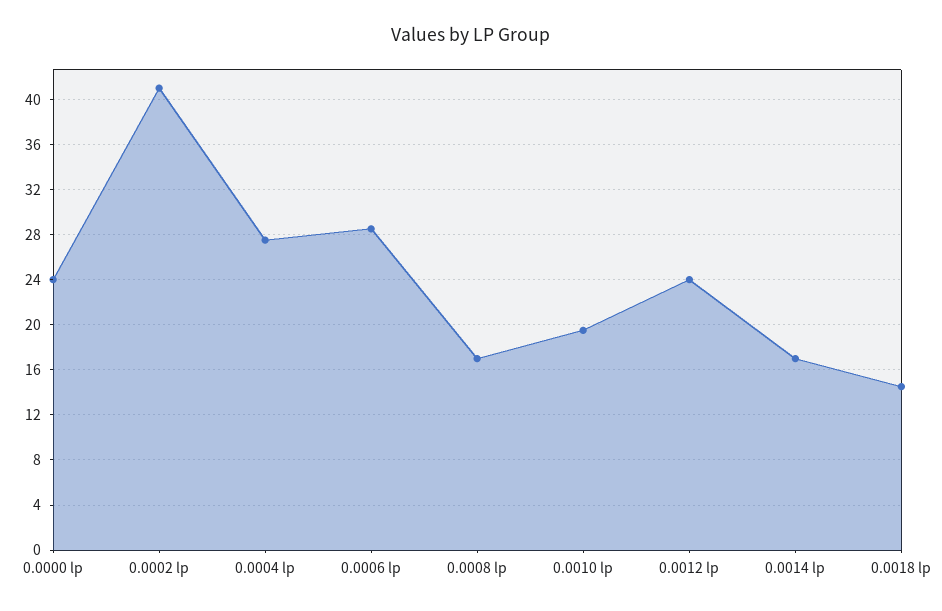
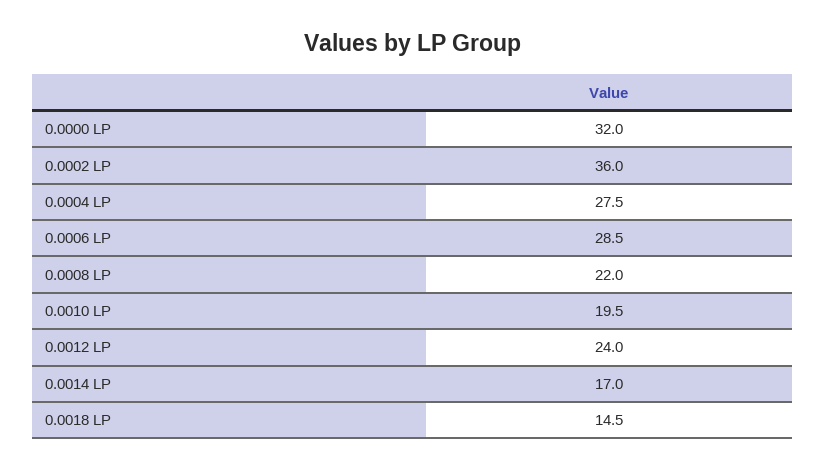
  {
-   "0.0000 lp": 24,
+   "0.0000 lp": 32,
-   "0.0002 lp": 41,
+   "0.0002 lp": 36,
    "0.0004 lp": 27.5,
    "0.0006 lp": 28.5,
-   "0.0008 lp": 17,
+   "0.0008 lp": 22,
    "0.0010 lp": 19.5,
    "0.0012 lp": 24,
    "0.0014 lp": 17,
    "0.0018 lp": 14.5
  }

